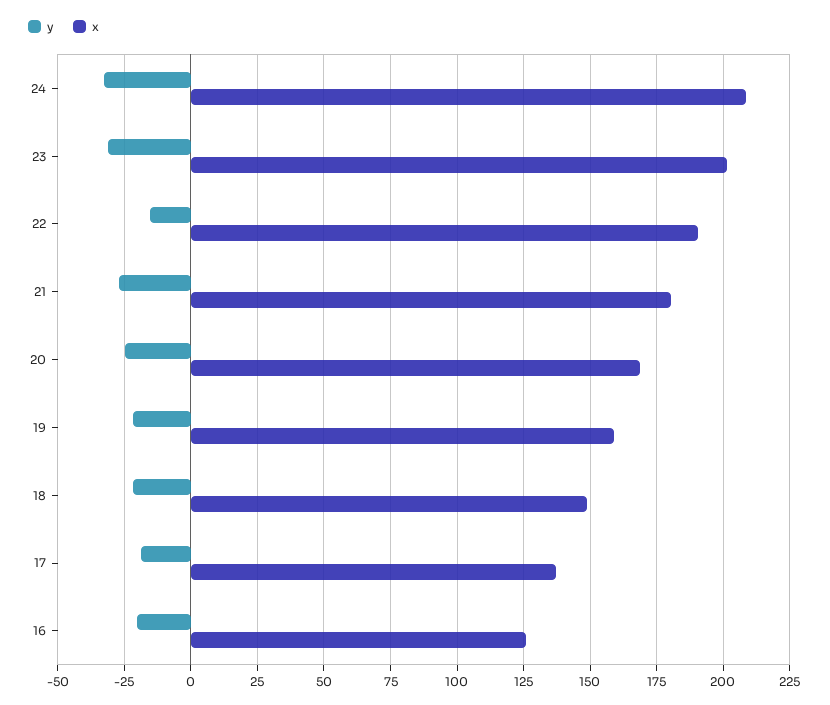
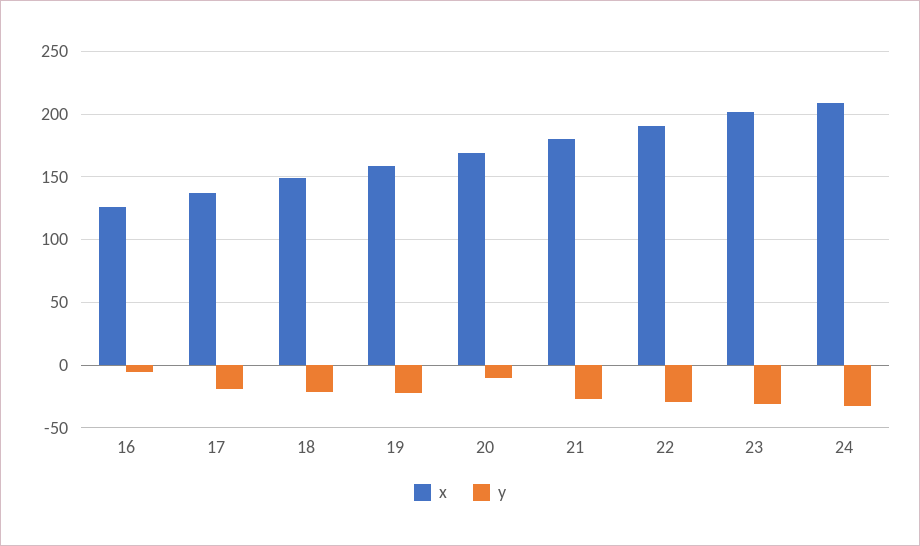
  {
    "y": {
      "24": -32.5,
      "23": -30,
-     "22": -15,
+     "22": -30,
      "21": -27.5,
-     "20": -25,
+     "20": -10,
      "19": -22.5,
      "18": -22.5,
      "17": -17.5,
-     "16": -20
+     "16": -5
    },
    "x": {
      "24": 207.5,
      "23": 202.5,
      "22": 190,
      "21": 180,
      "20": 170,
      "19": 160,
      "18": 150,
      "17": 137.5,
      "16": 125
    }
  }

